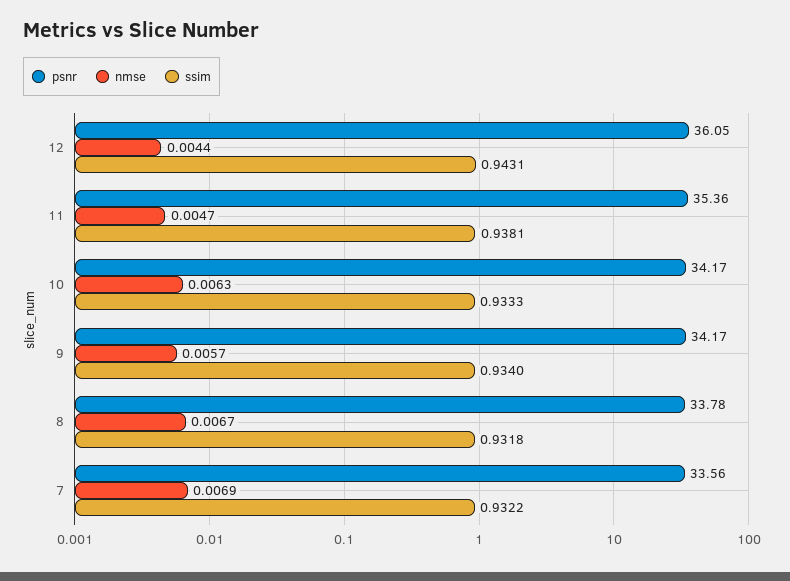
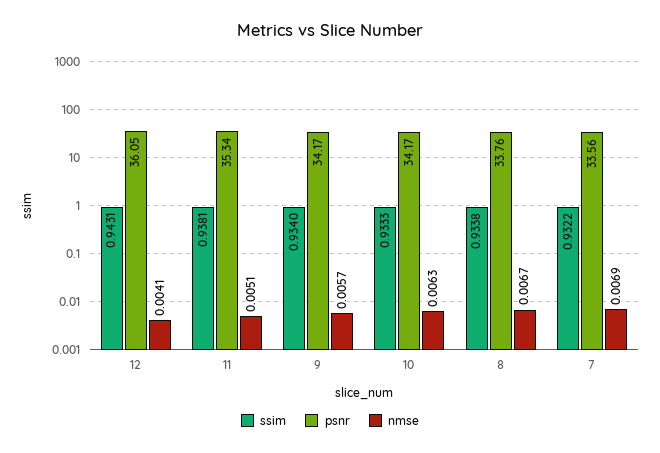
  {
    "psnr": {
      "12": 36.05,
-     "11": 35.36,
+     "11": 35.34,
      "10": 34.17,
      "9": 34.17,
-     "8": 33.78,
+     "8": 33.76,
      "7": 33.56
    },
    "nmse": {
-     "12": 0.0044,
+     "12": 0.0041,
-     "11": 0.0047,
+     "11": 0.0051,
      "10": 0.0063,
      "9": 0.0057,
      "8": 0.0067,
      "7": 0.0069
    },
    "ssim": {
      "12": 0.9431,
      "11": 0.9381,
      "10": 0.9333,
      "9": 0.934,
-     "8": 0.9318,
+     "8": 0.9338,
      "7": 0.9322
    }
  }

